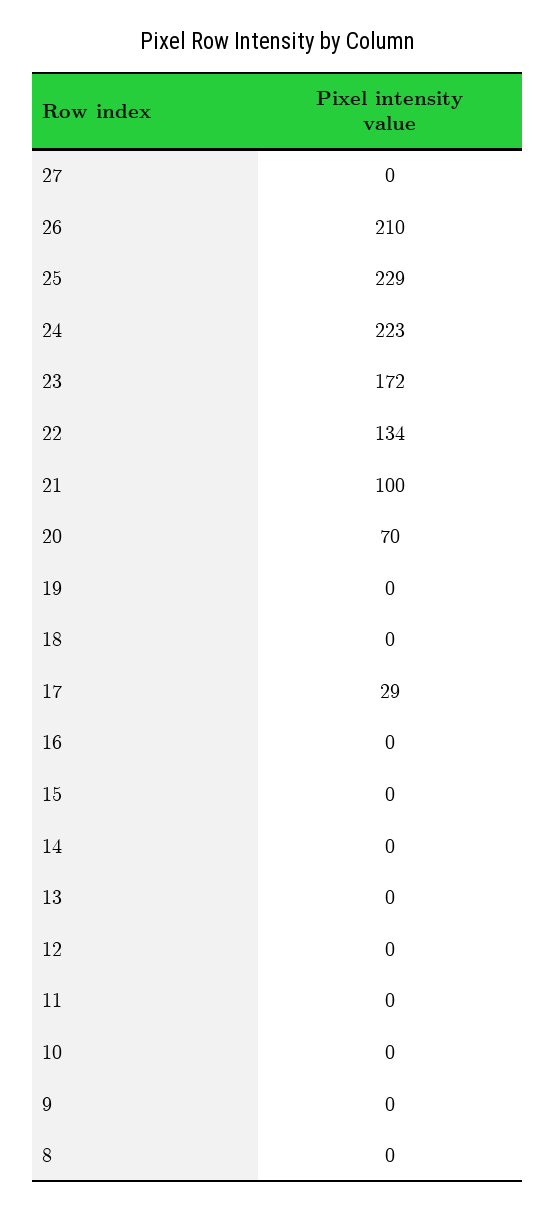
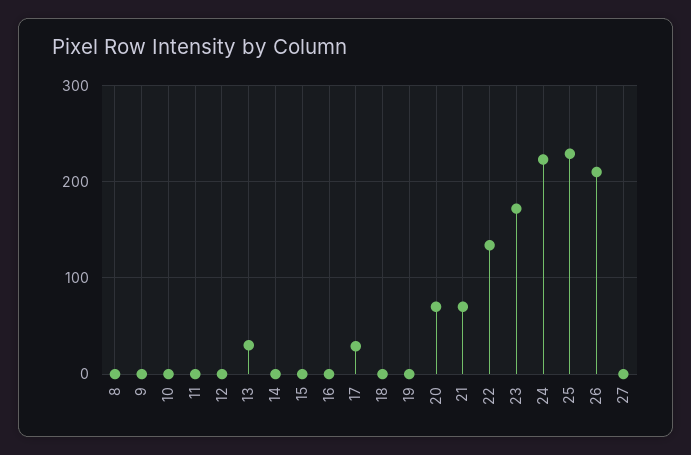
  {
    "27": 0,
    "26": 210,
    "25": 229,
    "24": 223,
    "23": 172,
    "22": 134,
-   "21": 100,
+   "21": 70,
    "20": 70,
    "19": 0,
    "18": 0,
    "17": 29,
    "16": 0,
    "15": 0,
    "14": 0,
-   "13": 0,
+   "13": 30,
    "12": 0,
    "11": 0,
    "10": 0,
    "9": 0,
    "8": 0
  }

